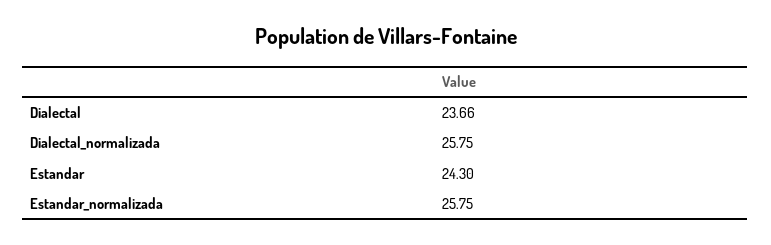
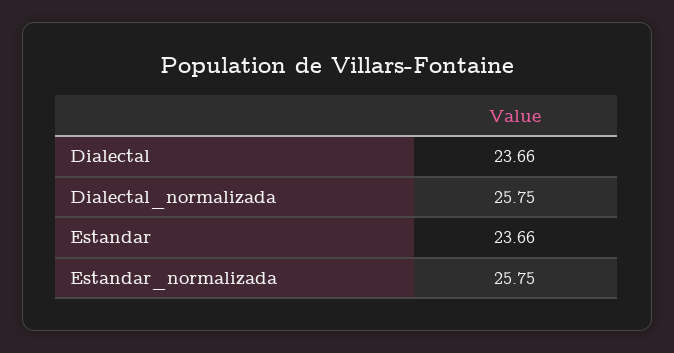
  {
    "Dialectal": 23.66,
    "Dialectal_normalizada": 25.75,
-   "Estandar": 24.3,
+   "Estandar": 23.66,
    "Estandar_normalizada": 25.75
  }

